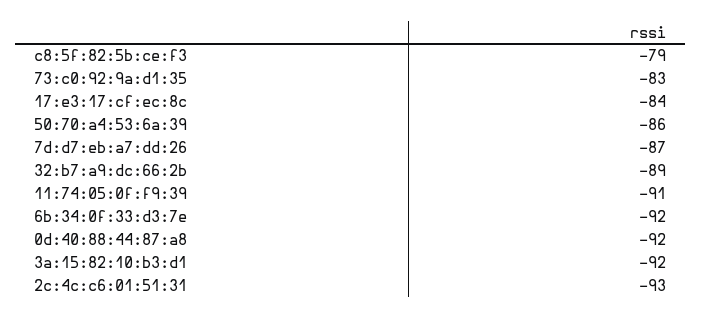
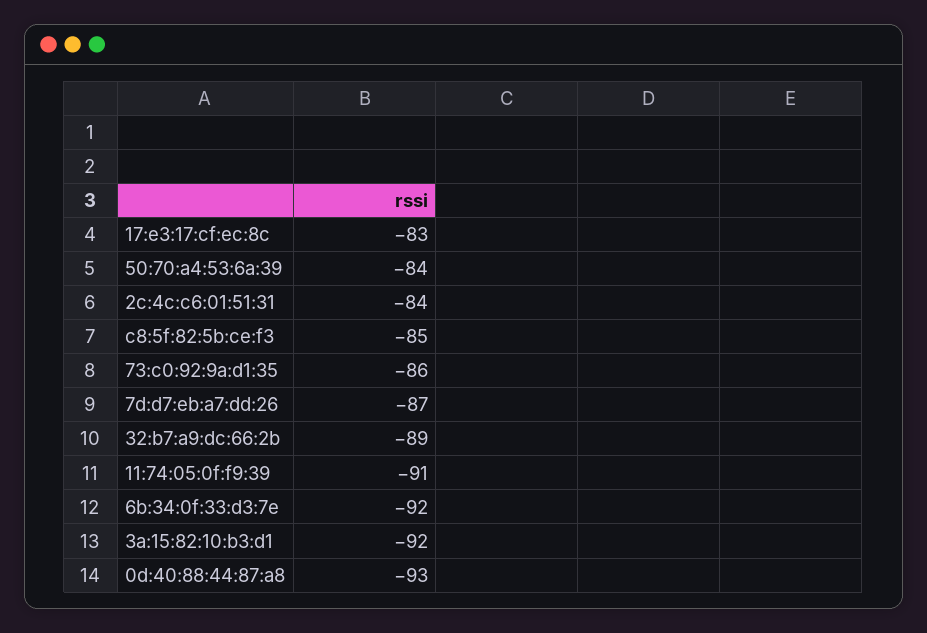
  {
-   "c8:5f:82:5b:ce:f3": -79,
+   "c8:5f:82:5b:ce:f3": -85,
-   "73:c0:92:9a:d1:35": -83,
+   "73:c0:92:9a:d1:35": -86,
-   "17:e3:17:cf:ec:8c": -84,
+   "17:e3:17:cf:ec:8c": -83,
-   "50:70:a4:53:6a:39": -86,
+   "50:70:a4:53:6a:39": -84,
    "7d:d7:eb:a7:dd:26": -87,
    "32:b7:a9:dc:66:2b": -89,
    "11:74:05:0f:f9:39": -91,
    "6b:34:0f:33:d3:7e": -92,
-   "0d:40:88:44:87:a8": -92,
+   "0d:40:88:44:87:a8": -93,
    "3a:15:82:10:b3:d1": -92,
-   "2c:4c:c6:01:51:31": -93
+   "2c:4c:c6:01:51:31": -84
  }

